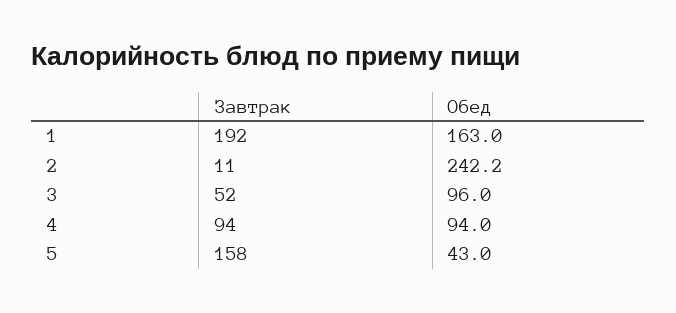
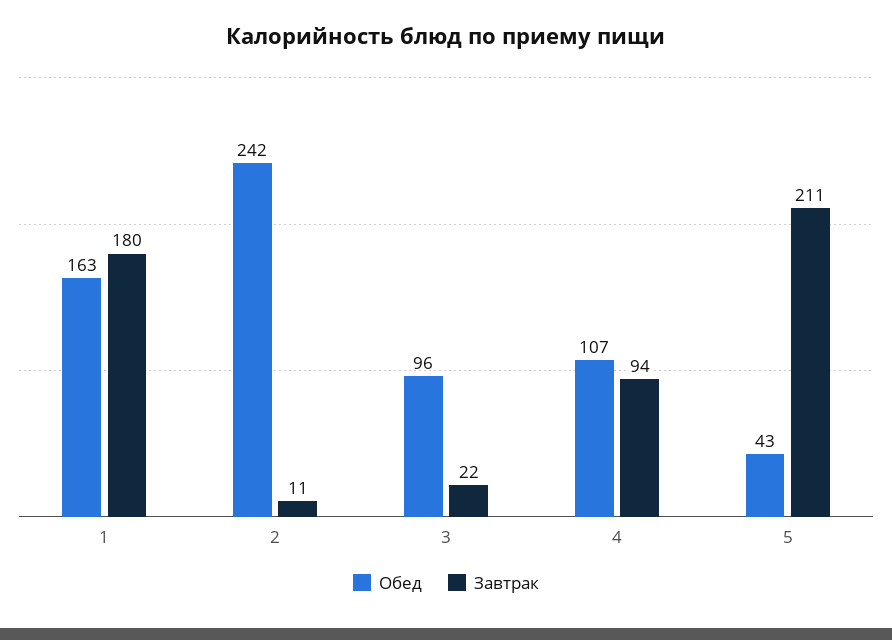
  {
    "Завтрак": {
-     "1": 192,
+     "1": 180,
      "2": 11,
-     "3": 52,
+     "3": 22,
      "4": 94,
-     "5": 158
+     "5": 211
    },
    "Обед": {
      "1": 163,
      "2": 242.2,
      "3": 96,
-     "4": 94,
+     "4": 107,
      "5": 43
    }
  }

